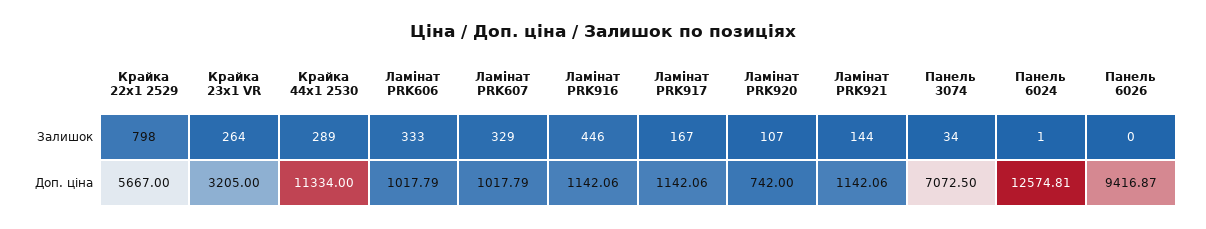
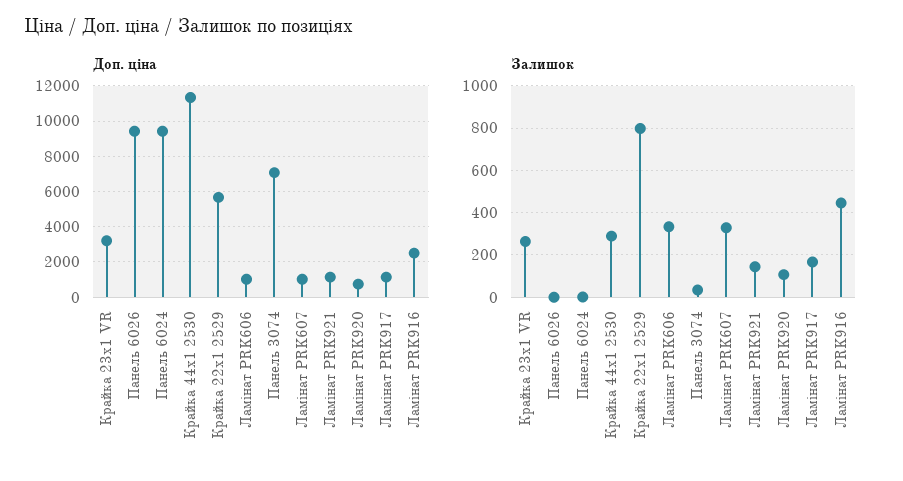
  {
    "Залишок": {
      "Крайка 22x1 2529": 798,
      "Крайка 23x1 VR": 264,
      "Крайка 44x1 2530": 289,
      "Ламінат PRK606": 333,
      "Ламінат PRK607": 329,
      "Ламінат PRK916": 446,
      "Ламінат PRK917": 167,
      "Ламінат PRK920": 107,
      "Ламінат PRK921": 144,
      "Панель 3074": 34,
      "Панель 6024": 1,
      "Панель 6026": 0
    },
    "Доп. ціна": {
      "Крайка 22x1 2529": 5667,
      "Крайка 23x1 VR": 3205,
      "Крайка 44x1 2530": 11334,
      "Ламінат PRK606": 1017.79,
      "Ламінат PRK607": 1017.79,
-     "Ламінат PRK916": 1142.06,
+     "Ламінат PRK916": 2500,
      "Ламінат PRK917": 1142.06,
      "Ламінат PRK920": 742,
      "Ламінат PRK921": 1142.06,
      "Панель 3074": 7072.5,
-     "Панель 6024": 12574.81,
+     "Панель 6024": 9500,
      "Панель 6026": 9416.87
    }
  }

